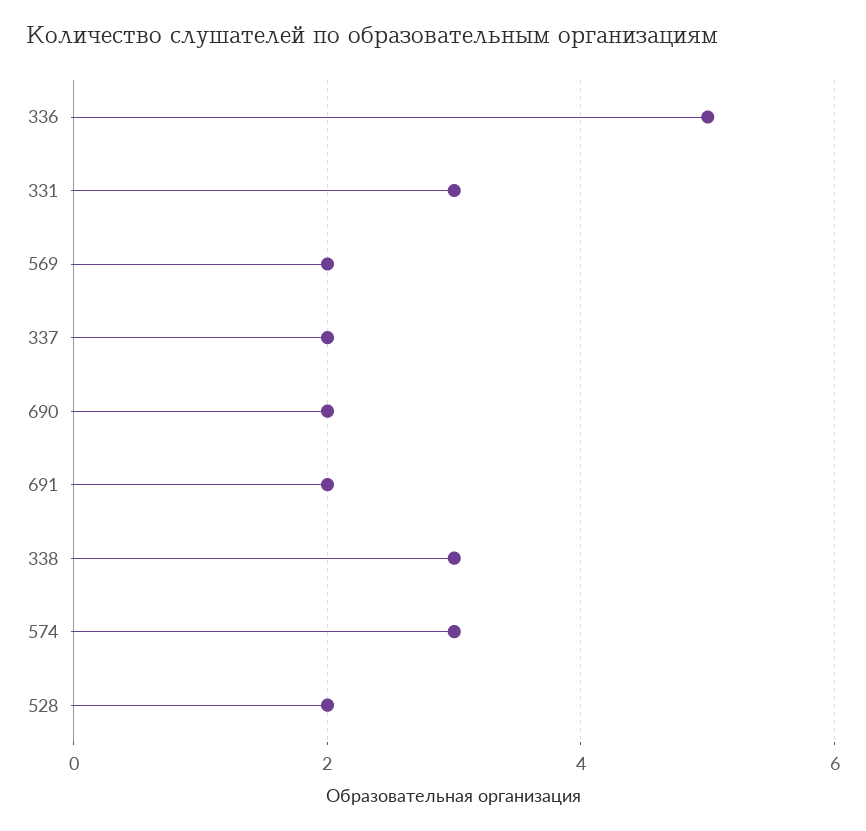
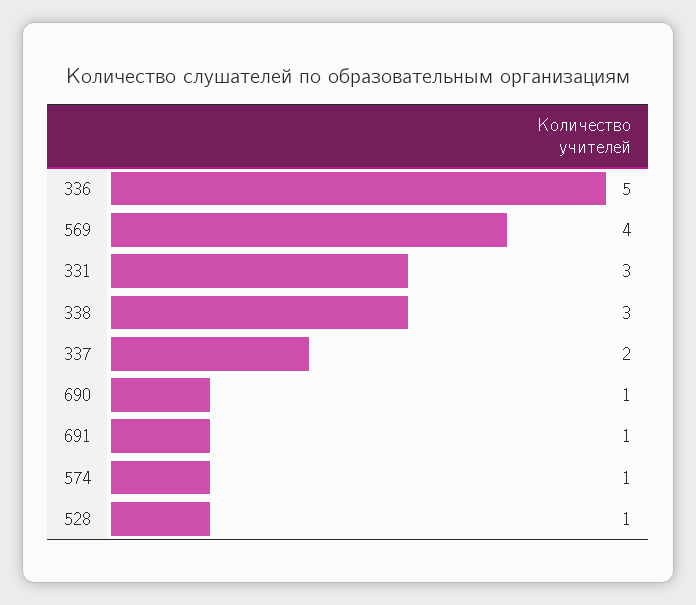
  {
    "336": 5,
    "331": 3,
-   "569": 2,
+   "569": 4,
    "337": 2,
-   "690": 2,
+   "690": 1,
-   "691": 2,
+   "691": 1,
    "338": 3,
-   "574": 3,
+   "574": 1,
-   "528": 2
+   "528": 1
  }

